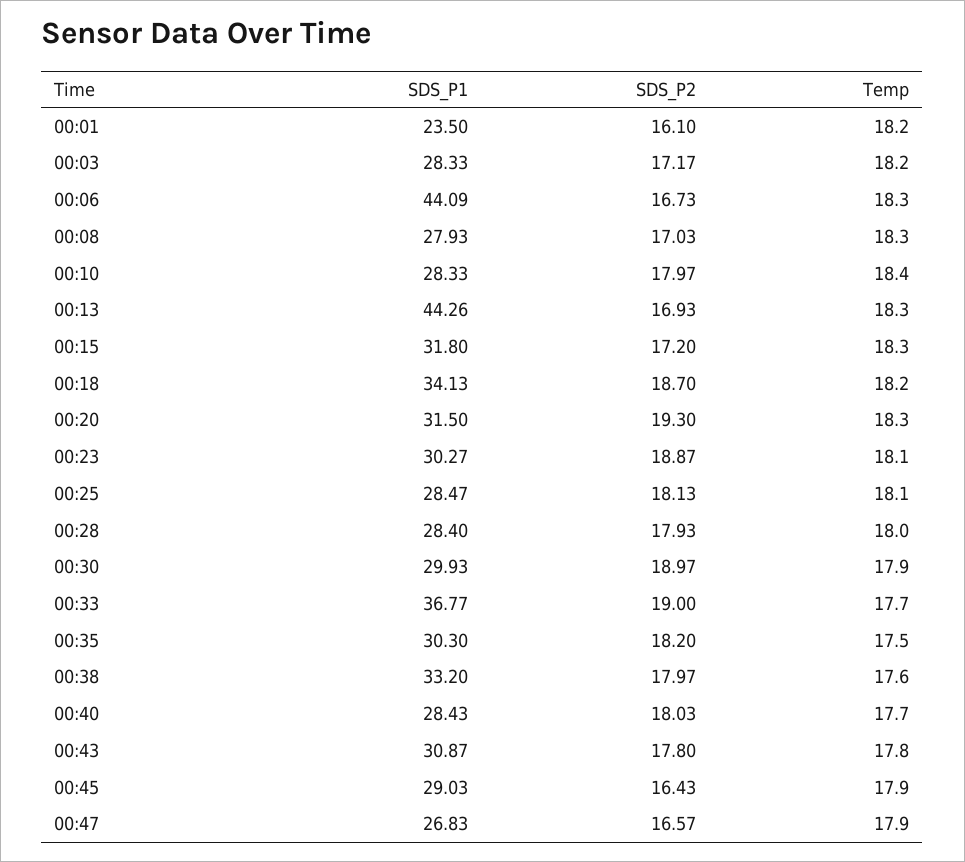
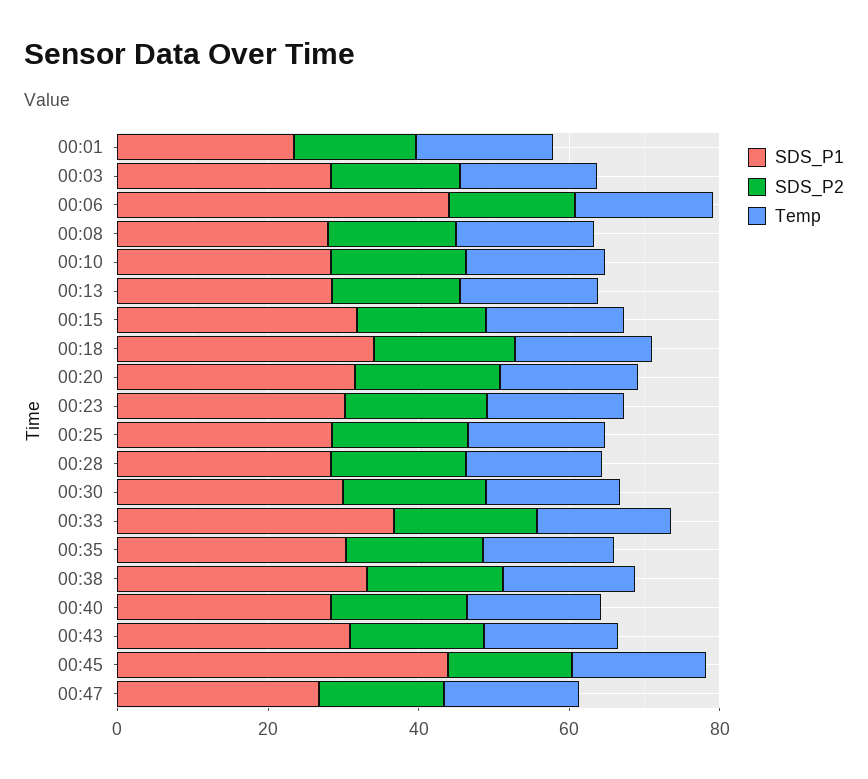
  {
    "SDS_P1": {
      "00:01": 23.5,
      "00:03": 28.33,
      "00:06": 44.09,
      "00:08": 27.93,
      "00:10": 28.33,
-     "00:13": 44.26,
+     "00:13": 30,
      "00:15": 31.8,
      "00:18": 34.13,
      "00:20": 31.5,
      "00:23": 30.27,
      "00:25": 28.47,
      "00:28": 28.4,
      "00:30": 29.93,
      "00:33": 36.77,
      "00:35": 30.3,
      "00:38": 33.2,
      "00:40": 28.43,
      "00:43": 30.87,
-     "00:45": 29.03,
+     "00:45": 45,
      "00:47": 26.83
    },
    "SDS_P2": {
      "00:01": 16.1,
      "00:03": 17.17,
      "00:06": 16.73,
      "00:08": 17.03,
      "00:10": 17.97,
      "00:13": 16.93,
      "00:15": 17.2,
      "00:18": 18.7,
      "00:20": 19.3,
      "00:23": 18.87,
      "00:25": 18.13,
      "00:28": 17.93,
      "00:30": 18.97,
      "00:33": 19,
      "00:35": 18.2,
      "00:38": 17.97,
      "00:40": 18.03,
      "00:43": 17.8,
      "00:45": 16.43,
      "00:47": 16.57
    },
    "Temp": {
      "00:01": 18.2,
      "00:03": 18.2,
      "00:06": 18.3,
      "00:08": 18.3,
      "00:10": 18.4,
      "00:13": 18.3,
      "00:15": 18.3,
      "00:18": 18.2,
      "00:20": 18.3,
      "00:23": 18.1,
      "00:25": 18.1,
      "00:28": 18,
      "00:30": 17.9,
      "00:33": 17.7,
      "00:35": 17.5,
      "00:38": 17.6,
      "00:40": 17.7,
      "00:43": 17.8,
      "00:45": 17.9,
      "00:47": 17.9
    }
  }

